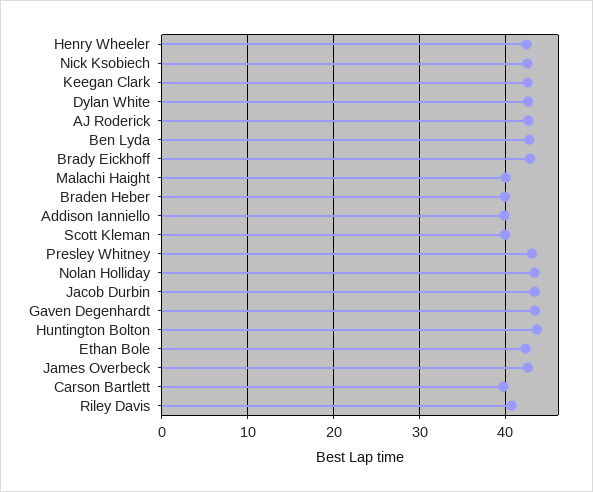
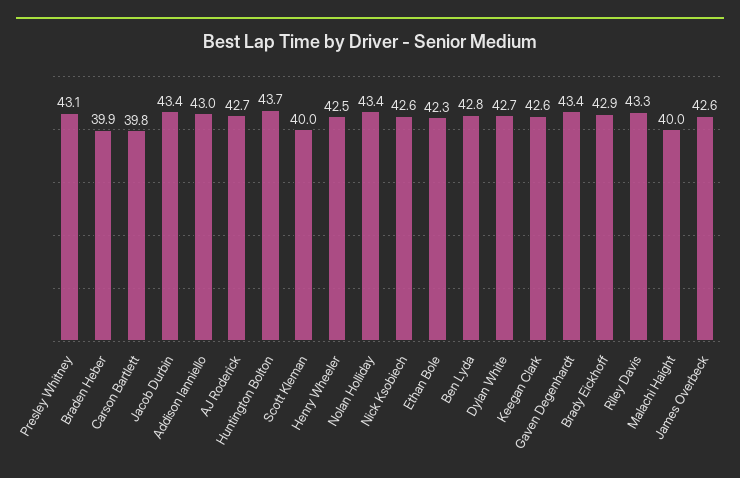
  {
    "Henry Wheeler": 42.5,
    "Nick Ksobiech": 42.6,
    "Keegan Clark": 42.6,
    "Dylan White": 42.7,
    "AJ Roderick": 42.7,
    "Ben Lyda": 42.8,
    "Brady Eickhoff": 42.9,
    "Malachi Haight": 40,
    "Braden Heber": 39.9,
-   "Addison Ianniello": 40,
+   "Addison Ianniello": 43,
    "Scott Kleman": 40,
    "Presley Whitney": 43.1,
    "Nolan Holliday": 43.4,
    "Jacob Durbin": 43.4,
    "Gaven Degenhardt": 43.4,
    "Huntington Bolton": 43.7,
    "Ethan Bole": 42.3,
    "James Overbeck": 42.6,
    "Carson Bartlett": 39.8,
-   "Riley Davis": 41
+   "Riley Davis": 43.3
  }

